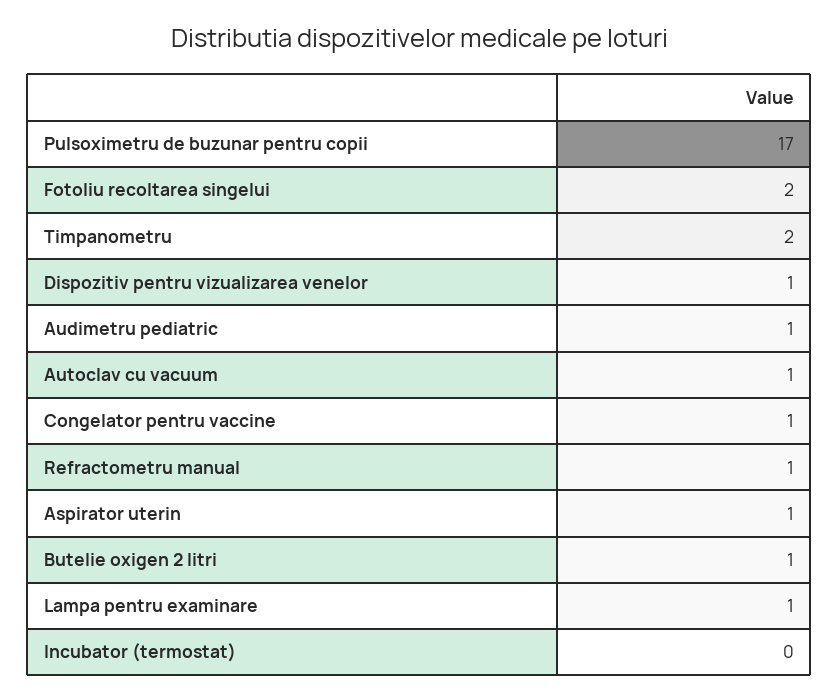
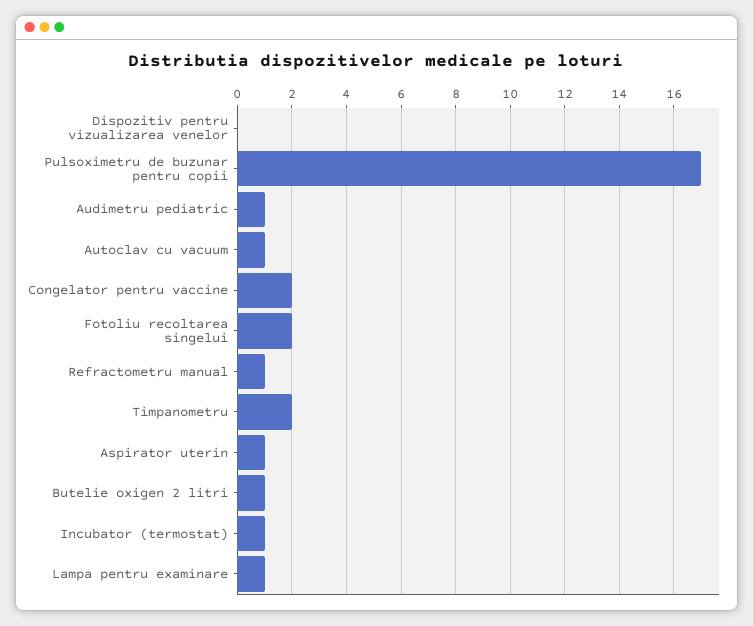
  {
    "Pulsoximetru de buzunar pentru copii": 17,
    "Fotoliu recoltarea singelui": 2,
    "Timpanometru": 2,
-   "Dispozitiv pentru vizualizarea venelor": 1,
+   "Dispozitiv pentru vizualizarea venelor": 0,
    "Audimetru pediatric": 1,
    "Autoclav cu vacuum": 1,
-   "Congelator pentru vaccine": 1,
+   "Congelator pentru vaccine": 2,
    "Refractometru manual": 1,
    "Aspirator uterin": 1,
    "Butelie oxigen 2 litri": 1,
    "Lampa pentru examinare": 1,
-   "Incubator (termostat)": 0
+   "Incubator (termostat)": 1
  }

